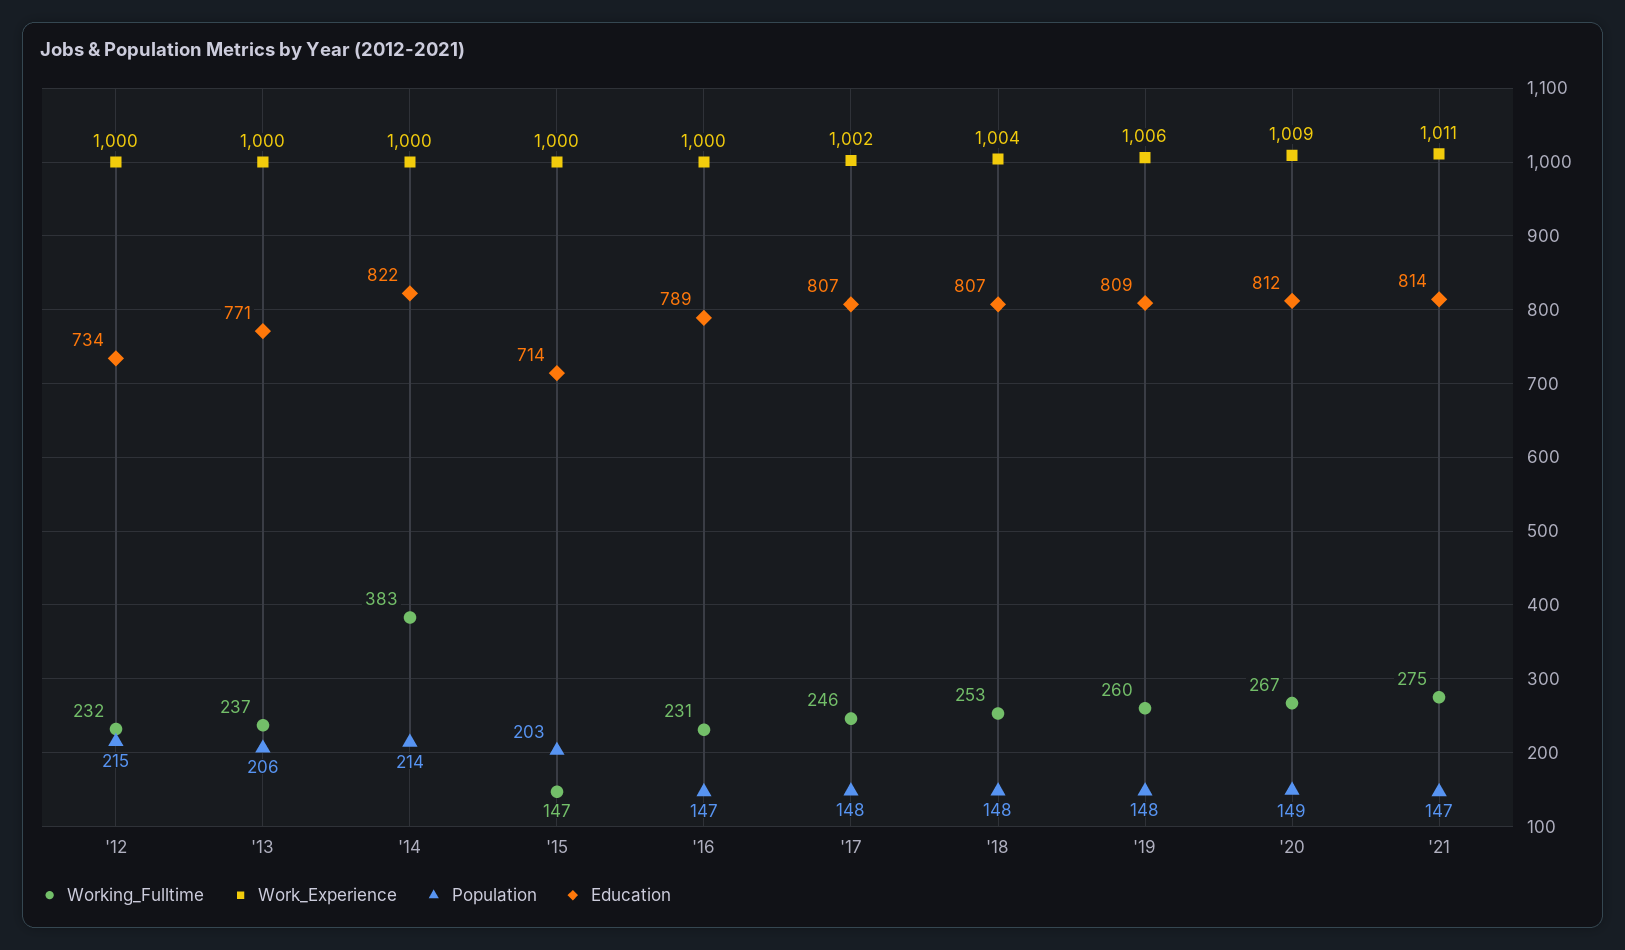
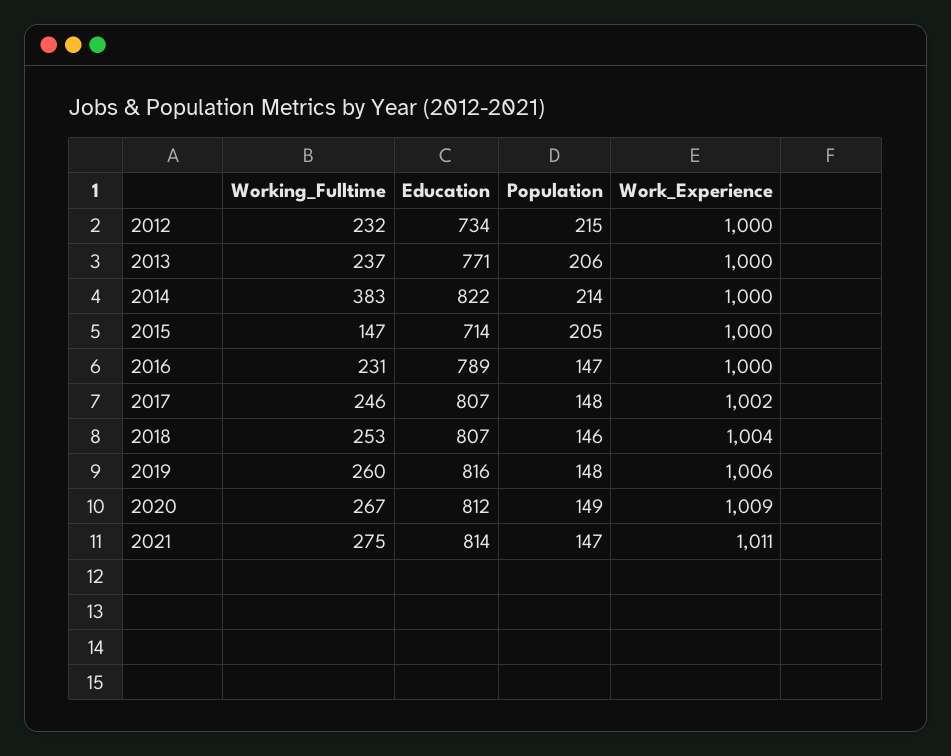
  {
    "Working_Fulltime": {
      "'12": 232,
      "'13": 237,
      "'14": 383,
      "'15": 147,
      "'16": 231,
      "'17": 246,
      "'18": 253,
      "'19": 260,
      "'20": 267,
      "'21": 275
    },
    "Work_Experience": {
      "'12": 1000,
      "'13": 1000,
      "'14": 1000,
      "'15": 1000,
      "'16": 1000,
      "'17": 1002,
      "'18": 1004,
      "'19": 1006,
      "'20": 1009,
      "'21": 1011
    },
    "Population": {
      "'12": 215,
      "'13": 206,
      "'14": 214,
-     "'15": 203,
+     "'15": 205,
      "'16": 147,
      "'17": 148,
-     "'18": 148,
+     "'18": 146,
      "'19": 148,
      "'20": 149,
      "'21": 147
    },
    "Education": {
      "'12": 734,
      "'13": 771,
      "'14": 822,
      "'15": 714,
      "'16": 789,
      "'17": 807,
      "'18": 807,
-     "'19": 809,
+     "'19": 816,
      "'20": 812,
      "'21": 814
    }
  }

